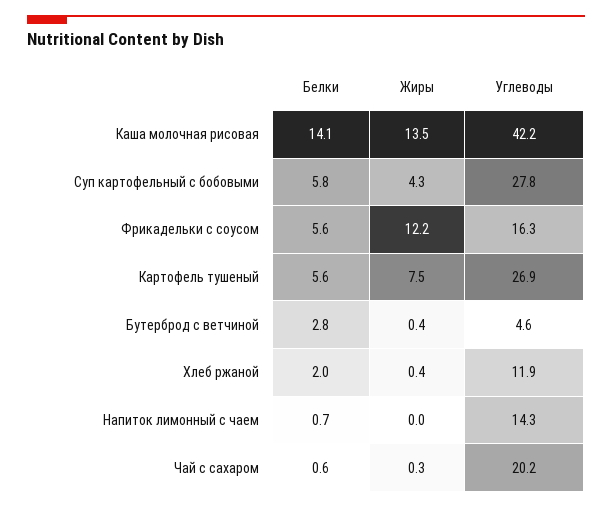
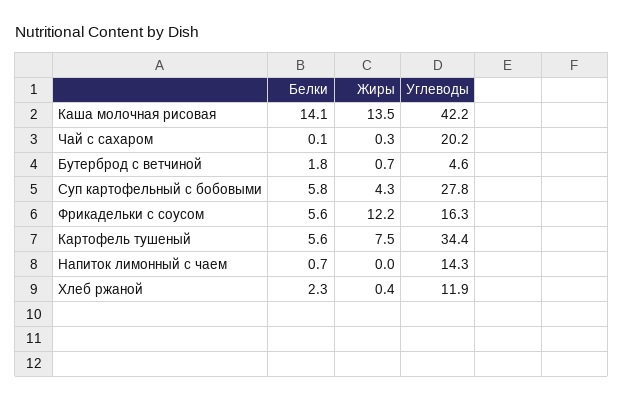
  {
    "Белки": {
      "Каша молочная рисовая": 14.1,
      "Суп картофельный с бобовыми": 5.8,
      "Фрикадельки с соусом": 5.6,
      "Картофель тушеный": 5.6,
-     "Бутерброд с ветчиной": 2.8,
+     "Бутерброд с ветчиной": 1.8,
-     "Хлеб ржаной": 2,
+     "Хлеб ржаной": 2.3,
      "Напиток лимонный с чаем": 0.7,
-     "Чай с сахаром": 0.6
+     "Чай с сахаром": 0.1
    },
    "Жиры": {
      "Каша молочная рисовая": 13.5,
      "Суп картофельный с бобовыми": 4.3,
      "Фрикадельки с соусом": 12.2,
      "Картофель тушеный": 7.5,
-     "Бутерброд с ветчиной": 0.4,
+     "Бутерброд с ветчиной": 0.7,
      "Хлеб ржаной": 0.4,
      "Напиток лимонный с чаем": 0,
      "Чай с сахаром": 0.3
    },
    "Углеводы": {
      "Каша молочная рисовая": 42.2,
      "Суп картофельный с бобовыми": 27.8,
      "Фрикадельки с соусом": 16.3,
-     "Картофель тушеный": 26.9,
+     "Картофель тушеный": 34.4,
      "Бутерброд с ветчиной": 4.6,
      "Хлеб ржаной": 11.9,
      "Напиток лимонный с чаем": 14.3,
      "Чай с сахаром": 20.2
    }
  }

